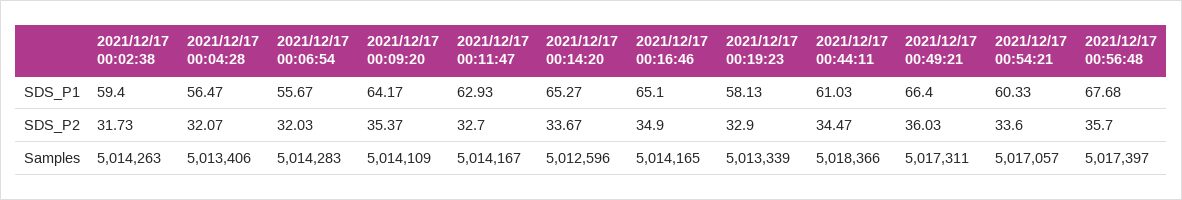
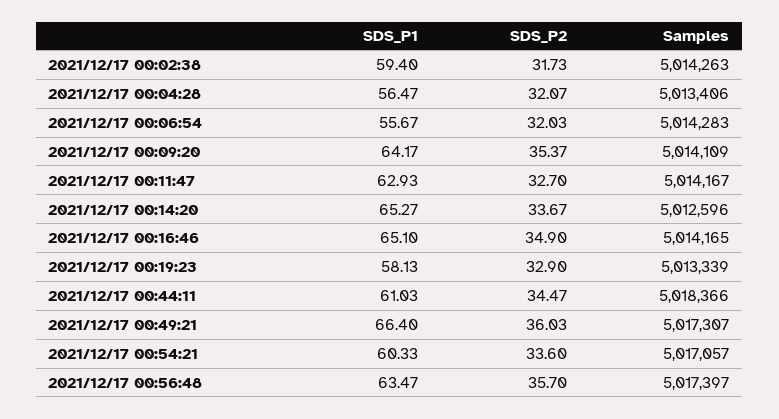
  {
    "2021/12/17 00:02:38": {
      "SDS_P1": 59.4,
      "SDS_P2": 31.73,
      "Samples": 5014263
    },
    "2021/12/17 00:04:28": {
      "SDS_P1": 56.47,
      "SDS_P2": 32.07,
      "Samples": 5013406
    },
    "2021/12/17 00:06:54": {
      "SDS_P1": 55.67,
      "SDS_P2": 32.03,
      "Samples": 5014283
    },
    "2021/12/17 00:09:20": {
      "SDS_P1": 64.17,
      "SDS_P2": 35.37,
      "Samples": 5014109
    },
    "2021/12/17 00:11:47": {
      "SDS_P1": 62.93,
      "SDS_P2": 32.7,
      "Samples": 5014167
    },
    "2021/12/17 00:14:20": {
      "SDS_P1": 65.27,
      "SDS_P2": 33.67,
      "Samples": 5012596
    },
    "2021/12/17 00:16:46": {
      "SDS_P1": 65.1,
      "SDS_P2": 34.9,
      "Samples": 5014165
    },
    "2021/12/17 00:19:23": {
      "SDS_P1": 58.13,
      "SDS_P2": 32.9,
      "Samples": 5013339
    },
    "2021/12/17 00:44:11": {
      "SDS_P1": 61.03,
      "SDS_P2": 34.47,
      "Samples": 5018366
    },
    "2021/12/17 00:49:21": {
      "SDS_P1": 66.4,
      "SDS_P2": 36.03,
-     "Samples": 5017311
+     "Samples": 5017307
    },
    "2021/12/17 00:54:21": {
      "SDS_P1": 60.33,
      "SDS_P2": 33.6,
      "Samples": 5017057
    },
    "2021/12/17 00:56:48": {
-     "SDS_P1": 67.68,
+     "SDS_P1": 63.47,
      "SDS_P2": 35.7,
      "Samples": 5017397
    }
  }

